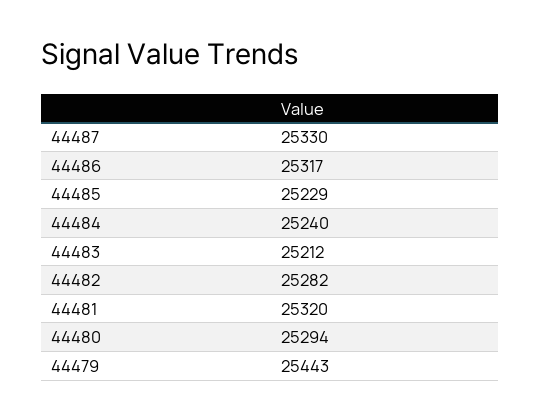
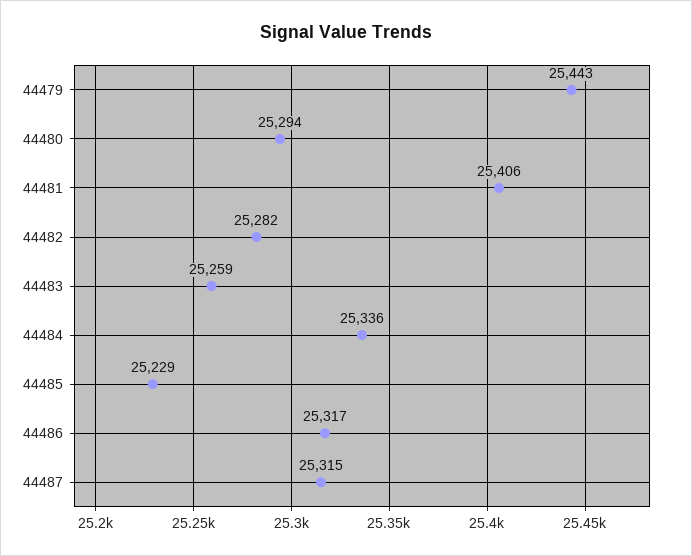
  {
-   "44487": 25330,
+   "44487": 25315,
    "44486": 25317,
    "44485": 25229,
-   "44484": 25240,
+   "44484": 25336,
-   "44483": 25212,
+   "44483": 25259,
    "44482": 25282,
-   "44481": 25320,
+   "44481": 25406,
    "44480": 25294,
    "44479": 25443
  }

